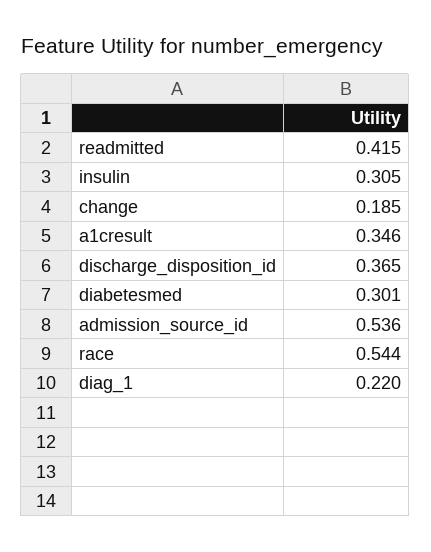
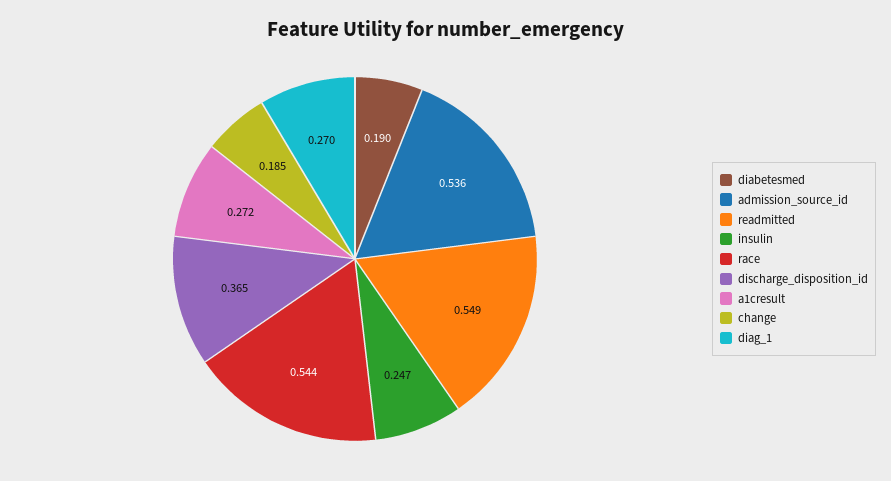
  {
-   "readmitted": 0.415,
+   "readmitted": 0.549,
-   "insulin": 0.305,
+   "insulin": 0.247,
    "change": 0.185,
-   "a1cresult": 0.346,
+   "a1cresult": 0.272,
    "discharge_disposition_id": 0.365,
-   "diabetesmed": 0.301,
+   "diabetesmed": 0.19,
    "admission_source_id": 0.536,
    "race": 0.544,
-   "diag_1": 0.22
+   "diag_1": 0.27
  }

